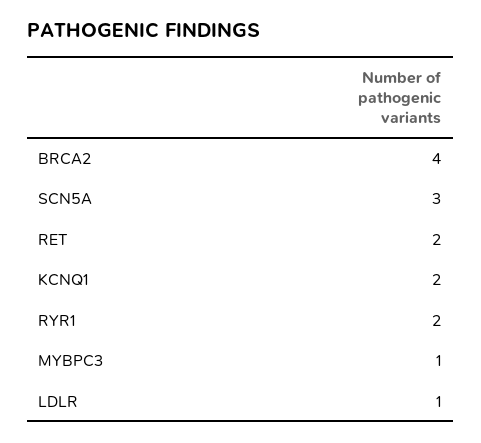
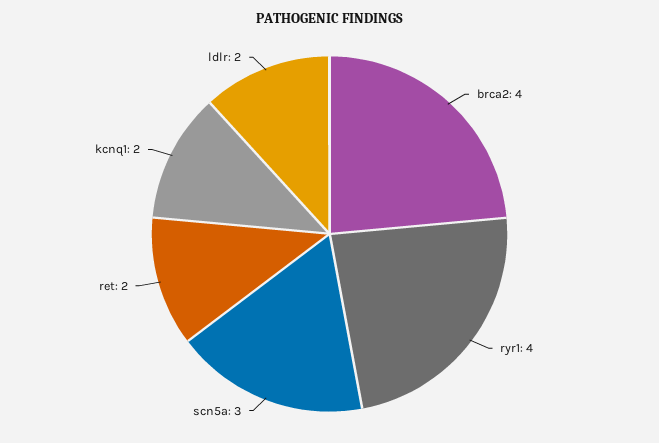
  {
    "BRCA2": 4,
    "SCN5A": 3,
    "RET": 2,
    "KCNQ1": 2,
-   "RYR1": 2,
+   "RYR1": 4,
-   "MYBPC3": 1,
-   "LDLR": 1
+   "LDLR": 2
  }

